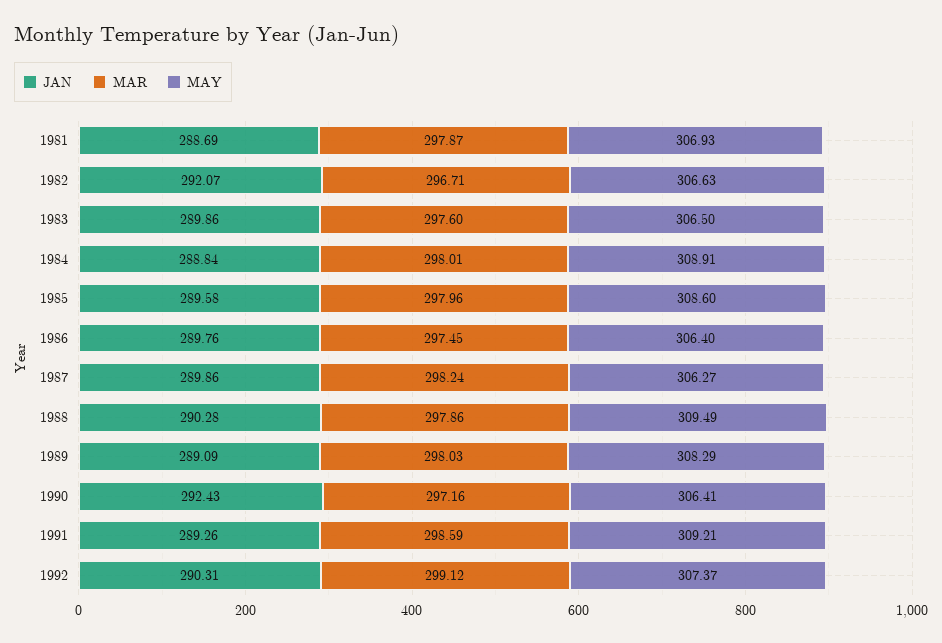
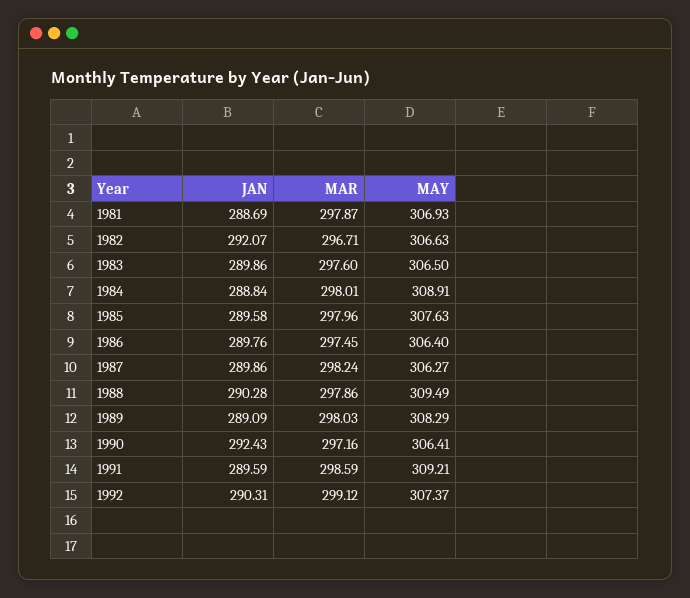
  {
    "JAN": {
      "1981": 288.69,
      "1982": 292.07,
      "1983": 289.86,
      "1984": 288.84,
      "1985": 289.58,
      "1986": 289.76,
      "1987": 289.86,
      "1988": 290.28,
      "1989": 289.09,
      "1990": 292.43,
-     "1991": 289.26,
+     "1991": 289.59,
      "1992": 290.31
    },
    "MAR": {
      "1981": 297.87,
      "1982": 296.71,
      "1983": 297.6,
      "1984": 298.01,
      "1985": 297.96,
      "1986": 297.45,
      "1987": 298.24,
      "1988": 297.86,
      "1989": 298.03,
      "1990": 297.16,
      "1991": 298.59,
      "1992": 299.12
    },
    "MAY": {
      "1981": 306.93,
      "1982": 306.63,
      "1983": 306.5,
      "1984": 308.91,
-     "1985": 308.6,
+     "1985": 307.63,
      "1986": 306.4,
      "1987": 306.27,
      "1988": 309.49,
      "1989": 308.29,
      "1990": 306.41,
      "1991": 309.21,
      "1992": 307.37
    }
  }

